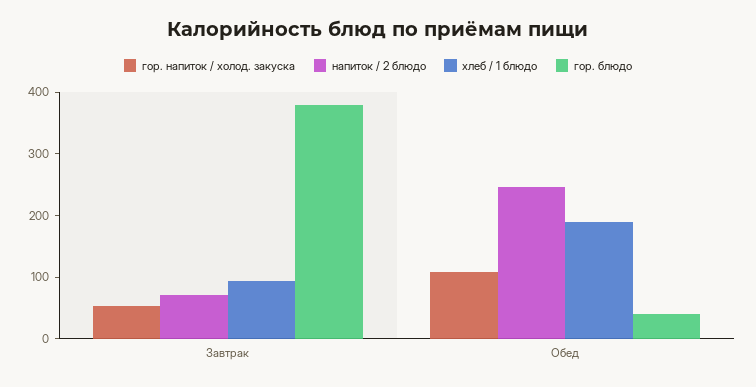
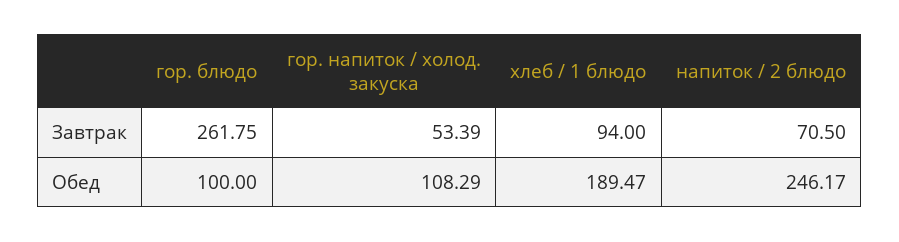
  {
    "гор. напиток / холод. закуска": {
      "Завтрак": 53.39,
      "Обед": 108.29
    },
    "напиток / 2 блюдо": {
      "Завтрак": 70.5,
      "Обед": 246.17
    },
    "хлеб / 1 блюдо": {
      "Завтрак": 94,
      "Обед": 189.47
    },
    "гор. блюдо": {
-     "Завтрак": 380,
+     "Завтрак": 261.75,
-     "Обед": 40
+     "Обед": 100
    }
  }

